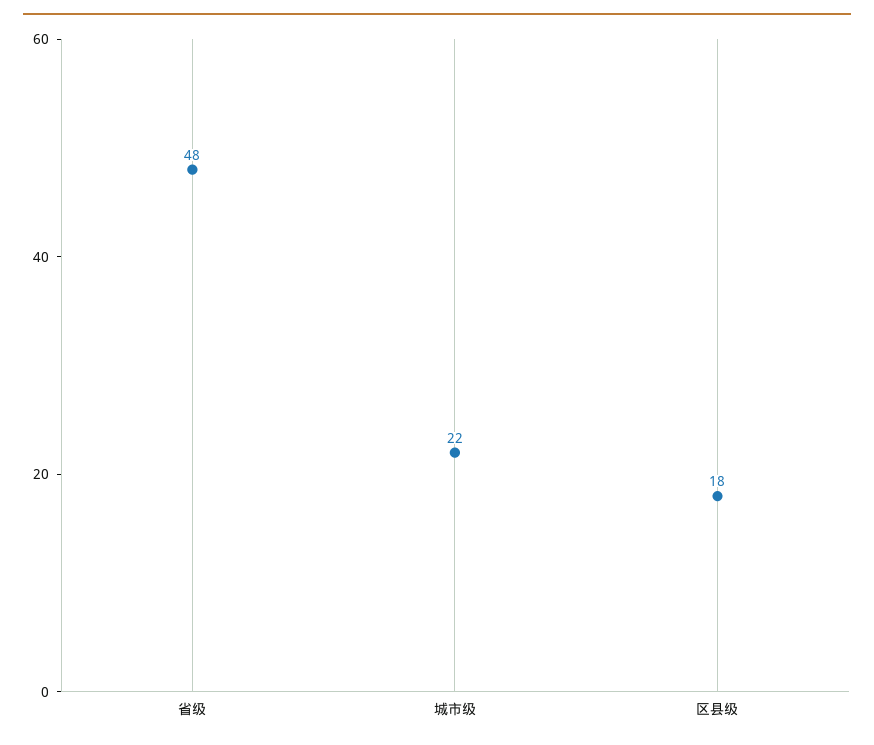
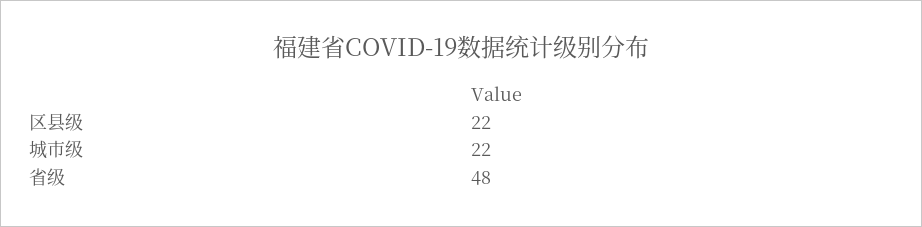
  {
    "省级": 48,
    "城市级": 22,
-   "区县级": 18
+   "区县级": 22
  }

